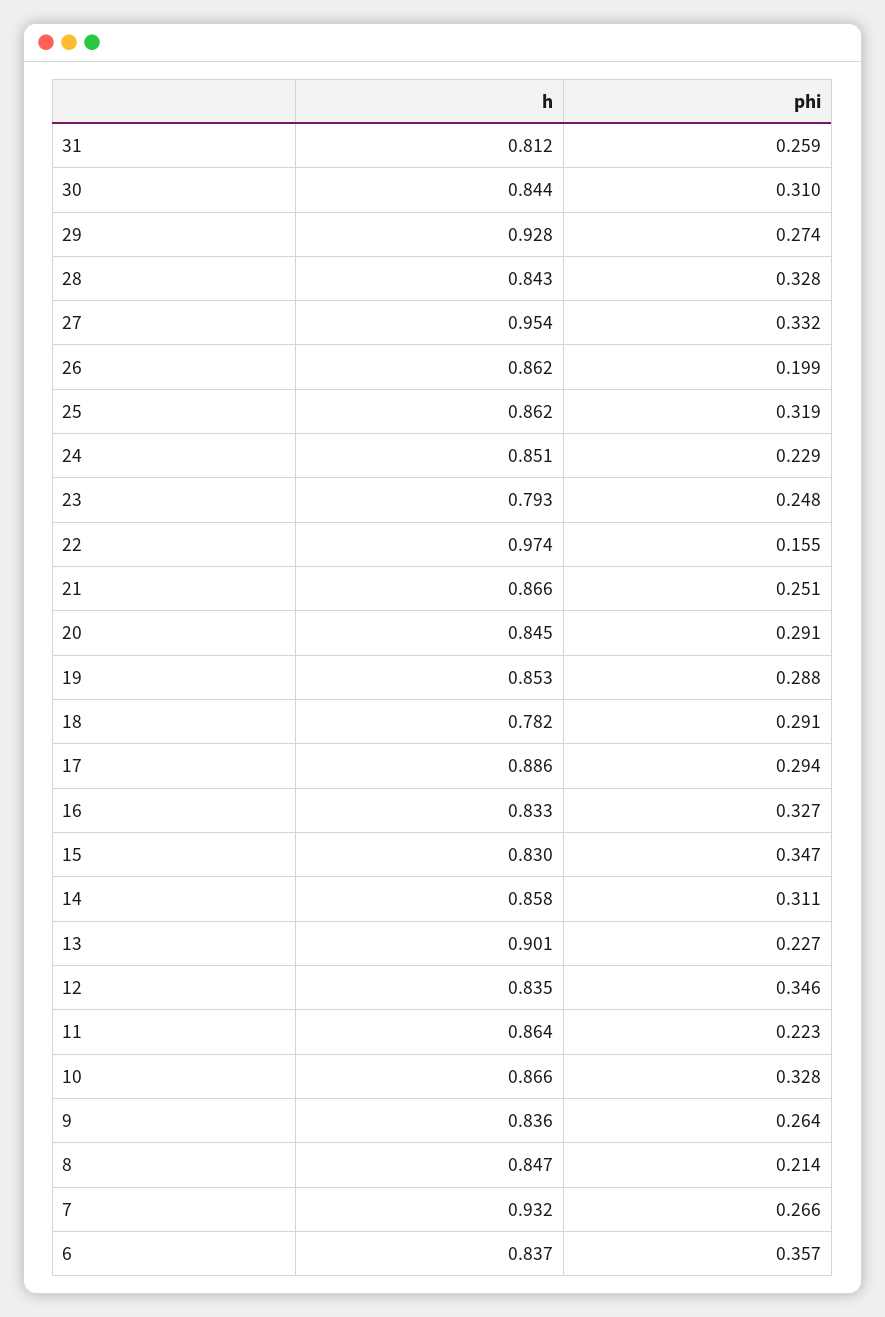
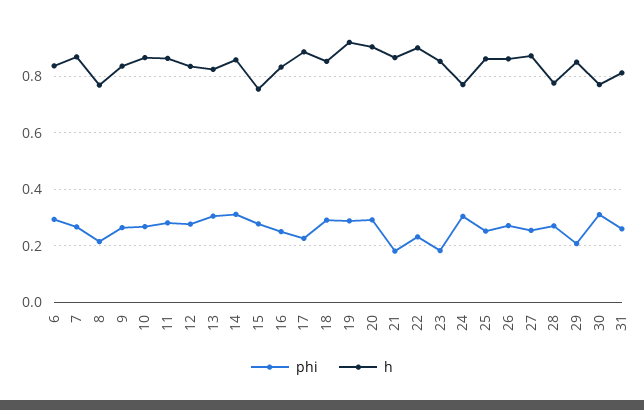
  {
    "h": {
      "31": 0.812,
-     "30": 0.844,
+     "30": 0.775,
-     "29": 0.928,
+     "29": 0.85,
-     "28": 0.843,
+     "28": 0.775,
-     "27": 0.954,
+     "27": 0.875,
      "26": 0.862,
      "25": 0.862,
-     "24": 0.851,
+     "24": 0.775,
-     "23": 0.793,
+     "23": 0.85,
-     "22": 0.974,
+     "22": 0.9,
      "21": 0.866,
-     "20": 0.845,
+     "20": 0.9,
-     "19": 0.853,
+     "19": 0.925,
-     "18": 0.782,
+     "18": 0.85,
      "17": 0.886,
      "16": 0.833,
-     "15": 0.83,
+     "15": 0.75,
      "14": 0.858,
-     "13": 0.901,
+     "13": 0.825,
      "12": 0.835,
      "11": 0.864,
      "10": 0.866,
      "9": 0.836,
-     "8": 0.847,
+     "8": 0.775,
-     "7": 0.932,
+     "7": 0.875,
      "6": 0.837
    },
    "phi": {
      "31": 0.259,
      "30": 0.31,
-     "29": 0.274,
+     "29": 0.2,
-     "28": 0.328,
+     "28": 0.275,
-     "27": 0.332,
+     "27": 0.25,
-     "26": 0.199,
+     "26": 0.275,
-     "25": 0.319,
+     "25": 0.25,
-     "24": 0.229,
+     "24": 0.3,
-     "23": 0.248,
+     "23": 0.175,
-     "22": 0.155,
+     "22": 0.225,
-     "21": 0.251,
+     "21": 0.175,
      "20": 0.291,
      "19": 0.288,
      "18": 0.291,
-     "17": 0.294,
+     "17": 0.225,
-     "16": 0.327,
+     "16": 0.25,
-     "15": 0.347,
+     "15": 0.275,
      "14": 0.311,
-     "13": 0.227,
+     "13": 0.3,
-     "12": 0.346,
+     "12": 0.275,
-     "11": 0.223,
+     "11": 0.275,
-     "10": 0.328,
+     "10": 0.275,
      "9": 0.264,
      "8": 0.214,
      "7": 0.266,
-     "6": 0.357
+     "6": 0.3
    }
  }

